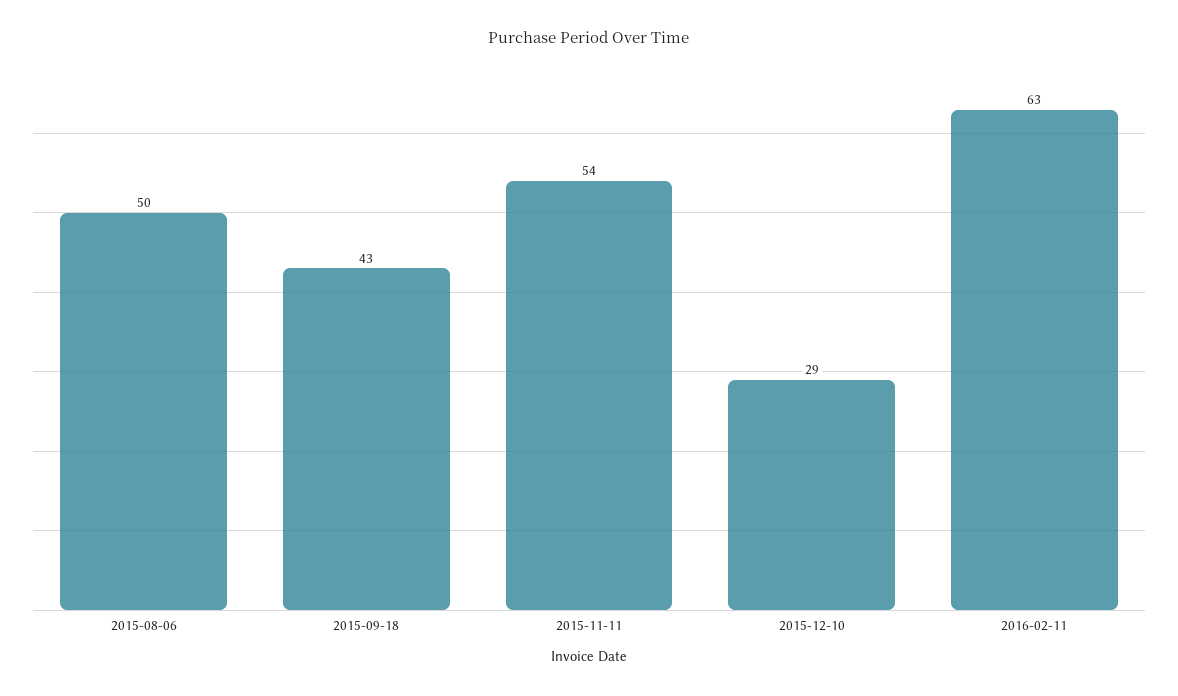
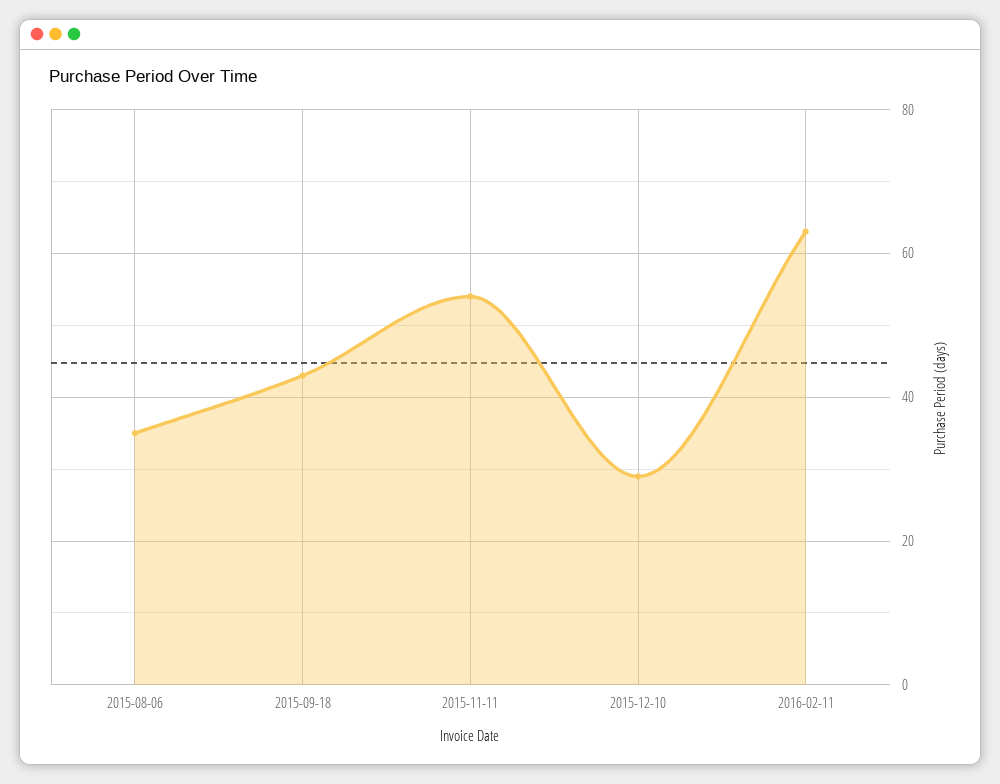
  {
-   "2015-08-06": 50,
+   "2015-08-06": 35,
    "2015-09-18": 43,
    "2015-11-11": 54,
    "2015-12-10": 29,
    "2016-02-11": 63
  }

